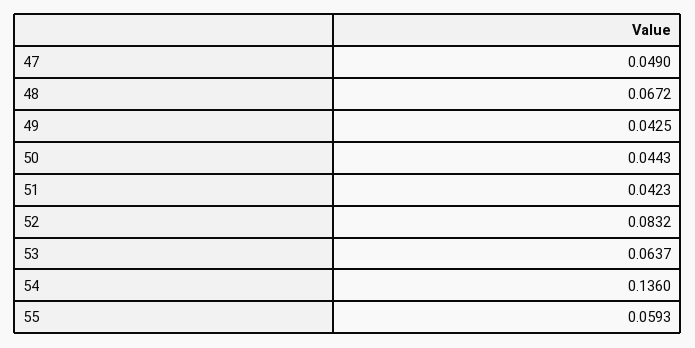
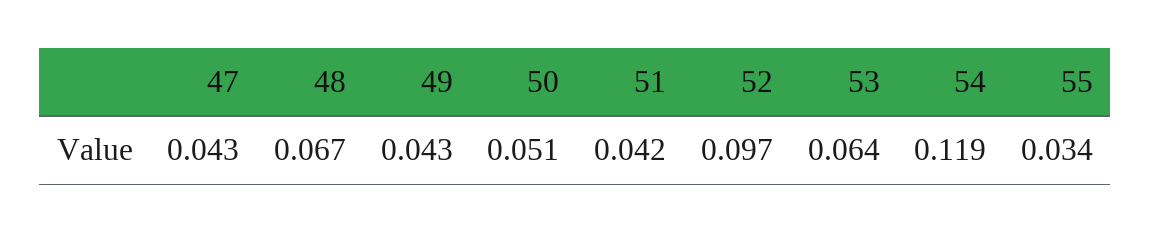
  {
-   "47": 0.049,
+   "47": 0.043,
    "48": 0.0672,
    "49": 0.0425,
-   "50": 0.0443,
+   "50": 0.051,
    "51": 0.0423,
-   "52": 0.0832,
+   "52": 0.097,
    "53": 0.0637,
-   "54": 0.136,
+   "54": 0.119,
-   "55": 0.0593
+   "55": 0.034
  }

